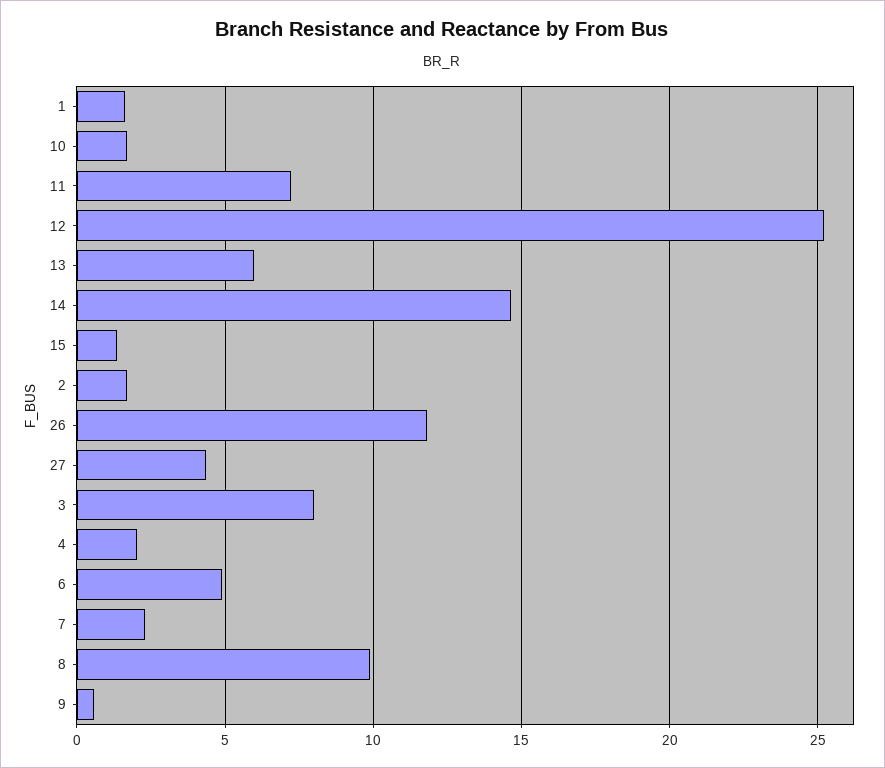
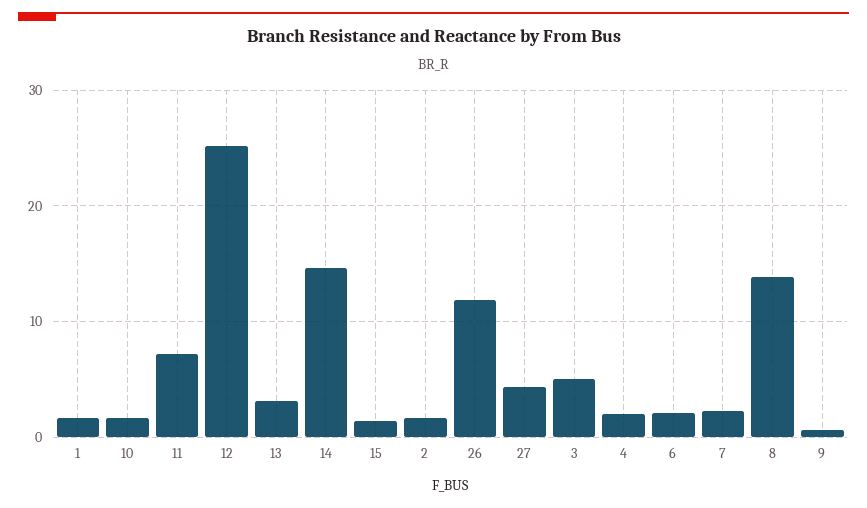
  {
    "1": 1.5,
    "10": 1.5,
    "11": 7,
    "12": 25,
-   "13": 6,
+   "13": 3,
    "14": 14.5,
    "15": 1.5,
    "2": 1.5,
    "26": 12,
    "27": 4.5,
-   "3": 8,
+   "3": 5,
    "4": 2,
-   "6": 5,
+   "6": 2,
    "7": 2.5,
-   "8": 10,
+   "8": 14,
    "9": 0.5
  }

